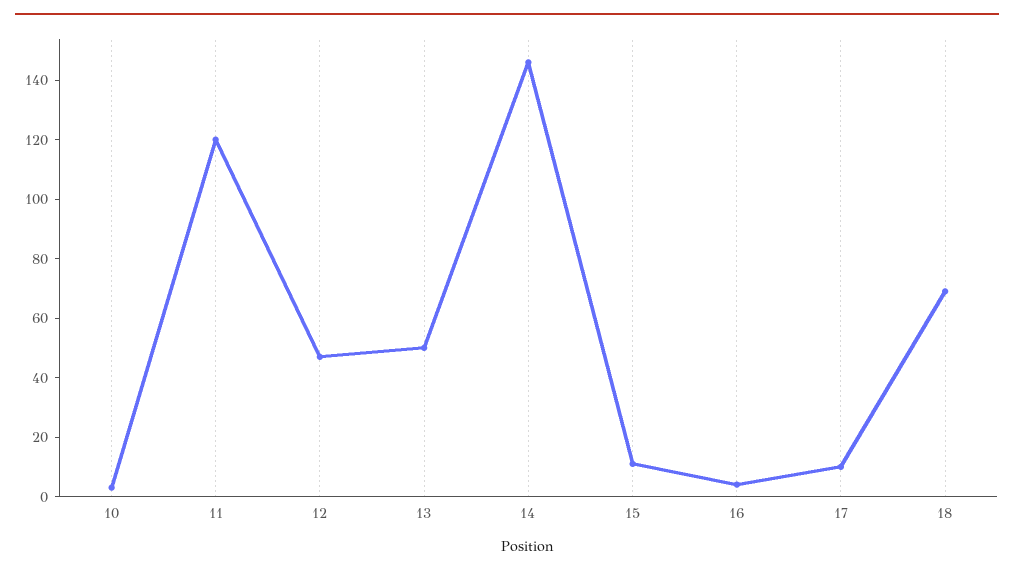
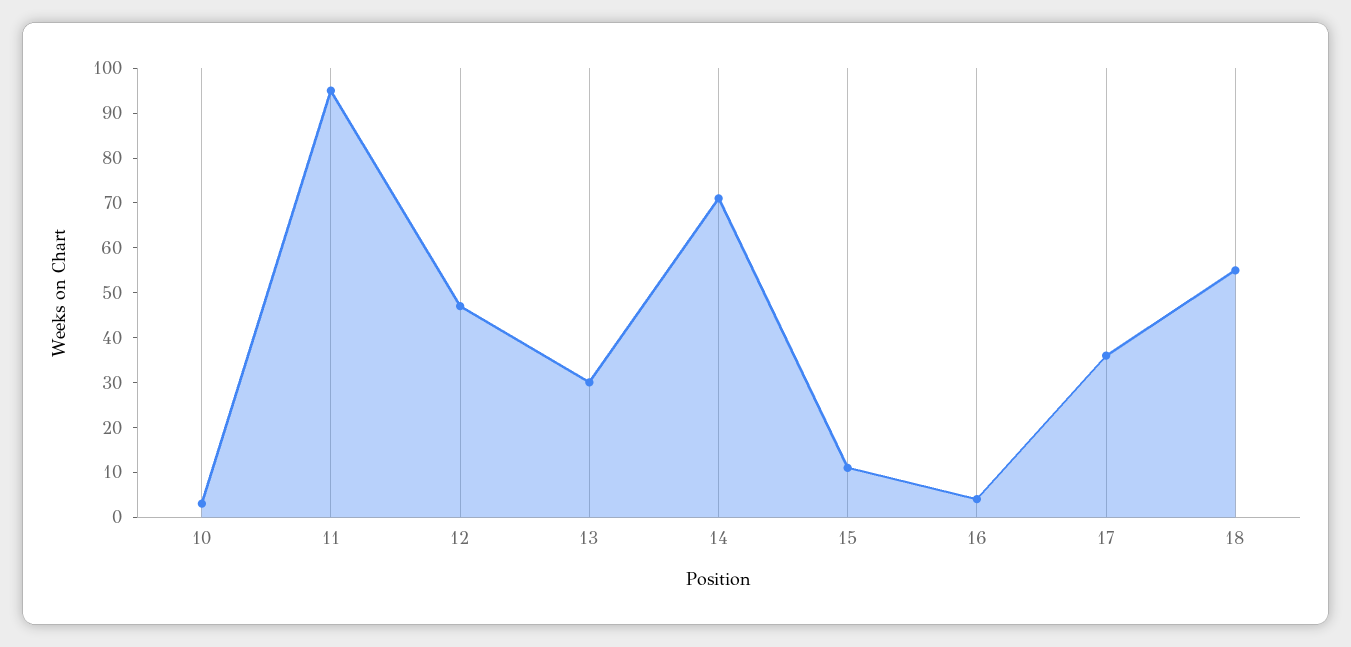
  {
    "10": 5,
-   "11": 120,
+   "11": 95,
    "12": 45,
-   "13": 50,
+   "13": 30,
-   "14": 145,
+   "14": 70,
    "15": 10,
    "16": 5,
-   "17": 10,
+   "17": 35,
-   "18": 70
+   "18": 55
  }

